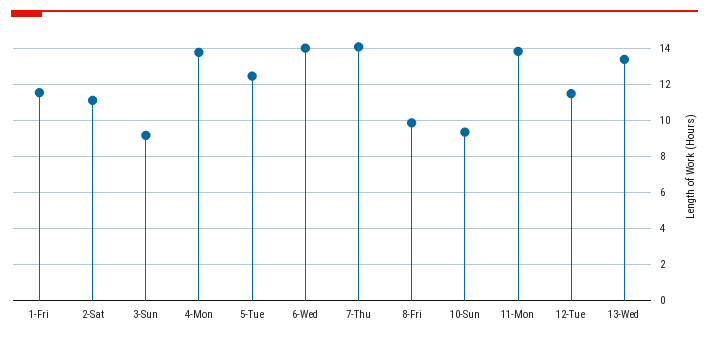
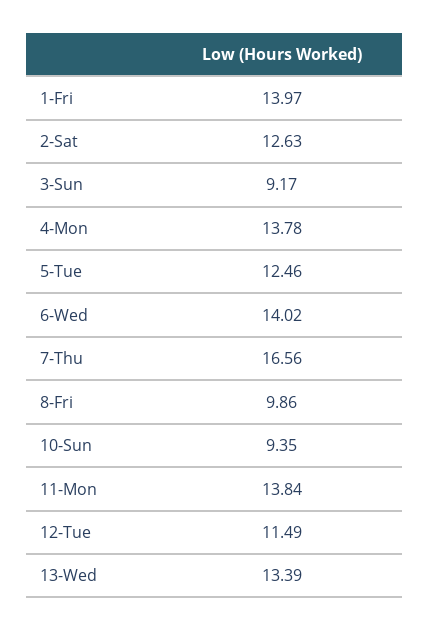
  {
-   "1-Fri": 11.5,
+   "1-Fri": 13.97,
-   "2-Sat": 11,
+   "2-Sat": 12.63,
    "3-Sun": 9.17,
    "4-Mon": 13.78,
    "5-Tue": 12.46,
    "6-Wed": 14.02,
-   "7-Thu": 14,
+   "7-Thu": 16.56,
    "8-Fri": 9.86,
    "10-Sun": 9.35,
    "11-Mon": 13.84,
    "12-Tue": 11.49,
    "13-Wed": 13.39
  }

